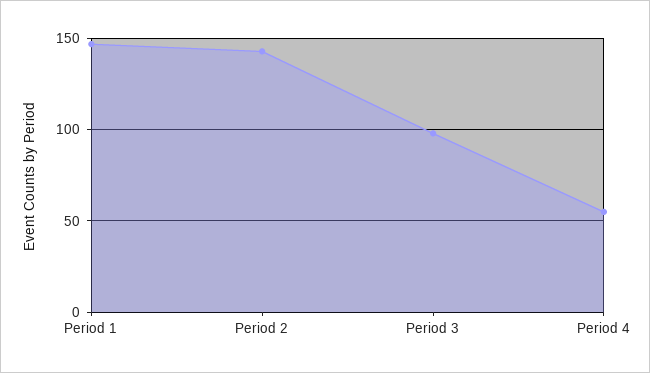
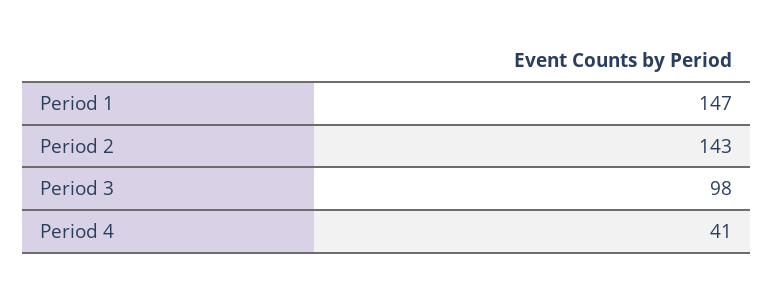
  {
    "Period 1": 147,
    "Period 2": 143,
    "Period 3": 98,
-   "Period 4": 55
+   "Period 4": 41
  }

